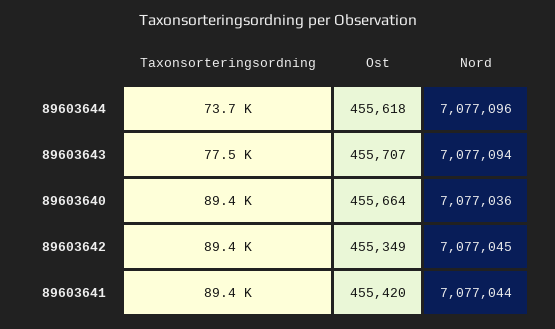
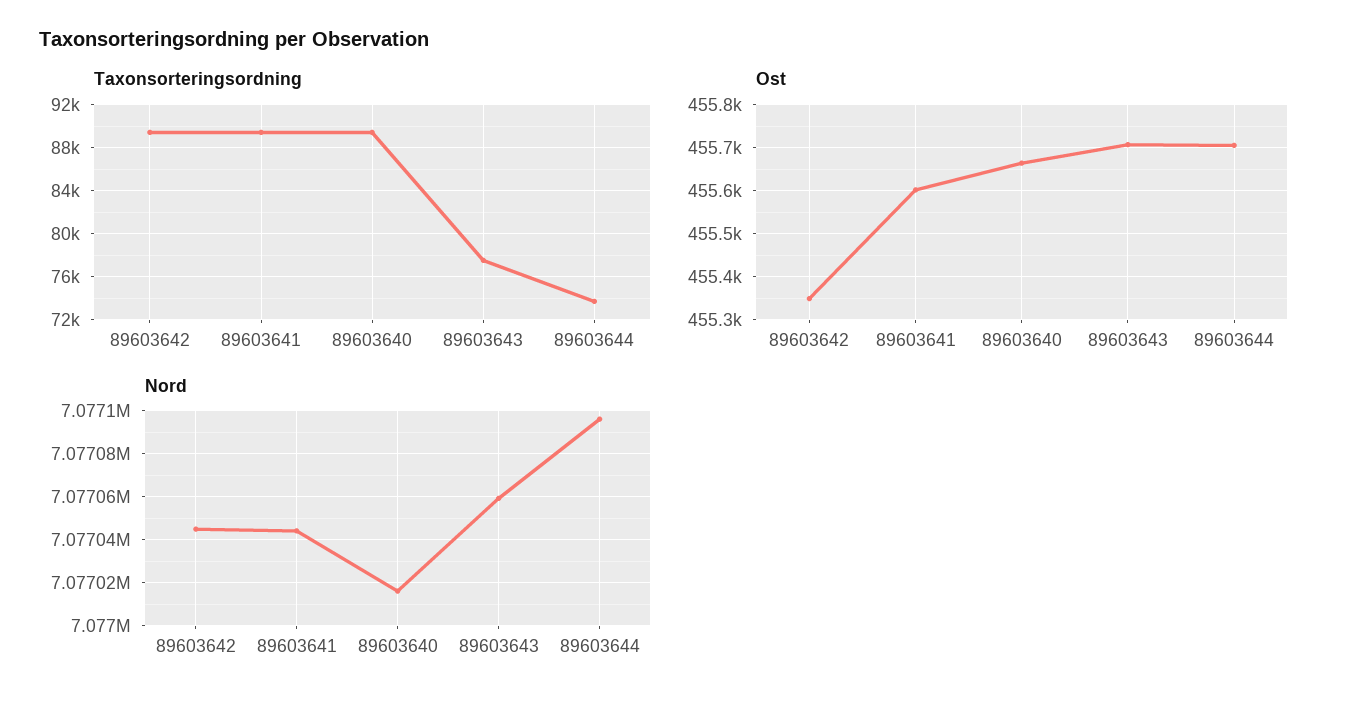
  {
    "Taxonsorteringsordning": {
      "89603644": 73700,
      "89603643": 77500,
      "89603640": 89400,
      "89603642": 89400,
      "89603641": 89400
    },
    "Ost": {
-     "89603644": 455618,
+     "89603644": 455700,
      "89603643": 455707,
      "89603640": 455664,
      "89603642": 455349,
-     "89603641": 455420
+     "89603641": 455600
    },
    "Nord": {
      "89603644": 7077096,
-     "89603643": 7077094,
+     "89603643": 7077060,
-     "89603640": 7077036,
+     "89603640": 7077015,
      "89603642": 7077045,
      "89603641": 7077044
    }
  }

